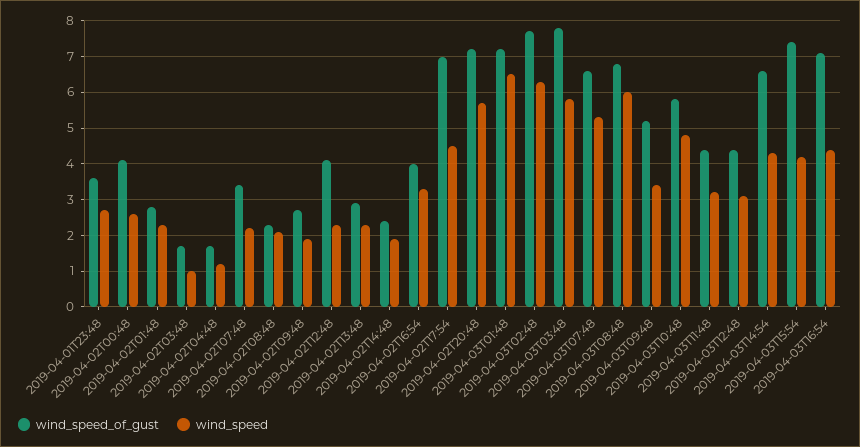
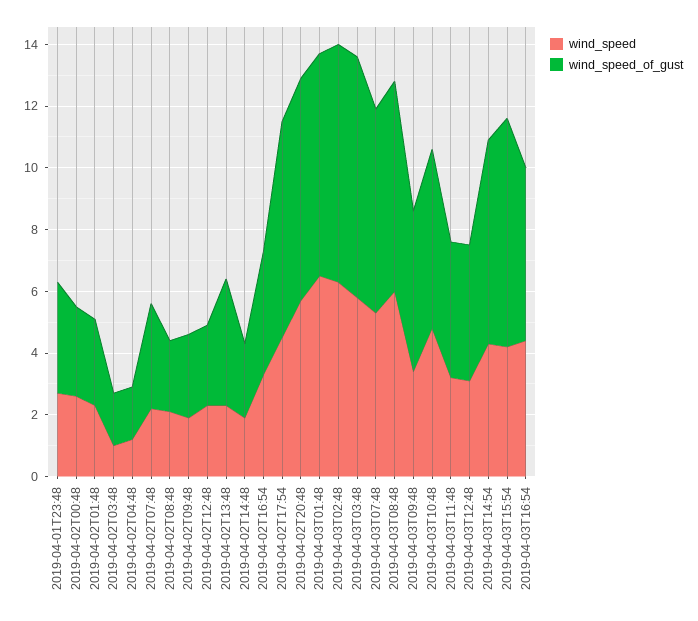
  {
    "wind_speed_of_gust": {
      "2019-04-01T23:48": 3.5,
-     "2019-04-02T00:48": 4,
+     "2019-04-02T00:48": 3,
      "2019-04-02T01:48": 3,
      "2019-04-02T03:48": 1.5,
      "2019-04-02T04:48": 1.5,
      "2019-04-02T07:48": 3.5,
      "2019-04-02T08:48": 2.5,
      "2019-04-02T09:48": 2.5,
-     "2019-04-02T12:48": 4,
+     "2019-04-02T12:48": 2.5,
-     "2019-04-02T13:48": 3,
+     "2019-04-02T13:48": 4,
      "2019-04-02T14:48": 2.5,
      "2019-04-02T16:54": 4,
      "2019-04-02T17:54": 7,
      "2019-04-02T20:48": 7,
      "2019-04-03T01:48": 7,
      "2019-04-03T02:48": 7.5,
      "2019-04-03T03:48": 8,
      "2019-04-03T07:48": 6.5,
      "2019-04-03T08:48": 7,
      "2019-04-03T09:48": 5,
      "2019-04-03T10:48": 6,
      "2019-04-03T11:48": 4.5,
      "2019-04-03T12:48": 4.5,
      "2019-04-03T14:54": 6.5,
      "2019-04-03T15:54": 7.5,
-     "2019-04-03T16:54": 7
+     "2019-04-03T16:54": 5.5
    },
    "wind_speed": {
      "2019-04-01T23:48": 2.5,
      "2019-04-02T00:48": 2.5,
      "2019-04-02T01:48": 2.5,
      "2019-04-02T03:48": 1,
      "2019-04-02T04:48": 1,
      "2019-04-02T07:48": 2,
      "2019-04-02T08:48": 2,
      "2019-04-02T09:48": 2,
      "2019-04-02T12:48": 2.5,
      "2019-04-02T13:48": 2.5,
      "2019-04-02T14:48": 2,
      "2019-04-02T16:54": 3.5,
      "2019-04-02T17:54": 4.5,
      "2019-04-02T20:48": 5.5,
      "2019-04-03T01:48": 6.5,
      "2019-04-03T02:48": 6.5,
      "2019-04-03T03:48": 6,
      "2019-04-03T07:48": 5.5,
      "2019-04-03T08:48": 6,
      "2019-04-03T09:48": 3.5,
      "2019-04-03T10:48": 5,
      "2019-04-03T11:48": 3,
      "2019-04-03T12:48": 3,
      "2019-04-03T14:54": 4.5,
      "2019-04-03T15:54": 4,
      "2019-04-03T16:54": 4.5
    }
  }

